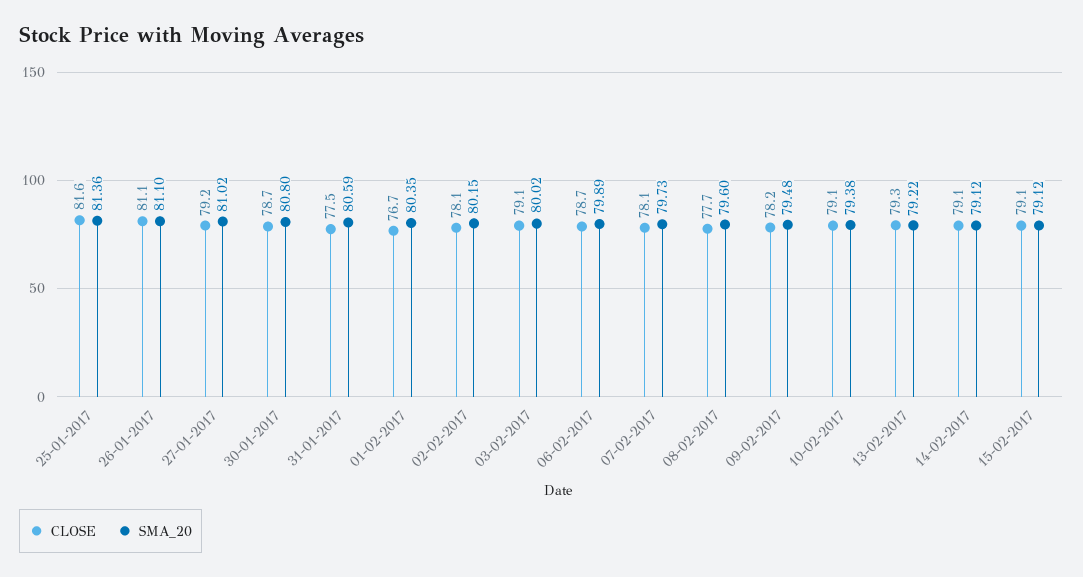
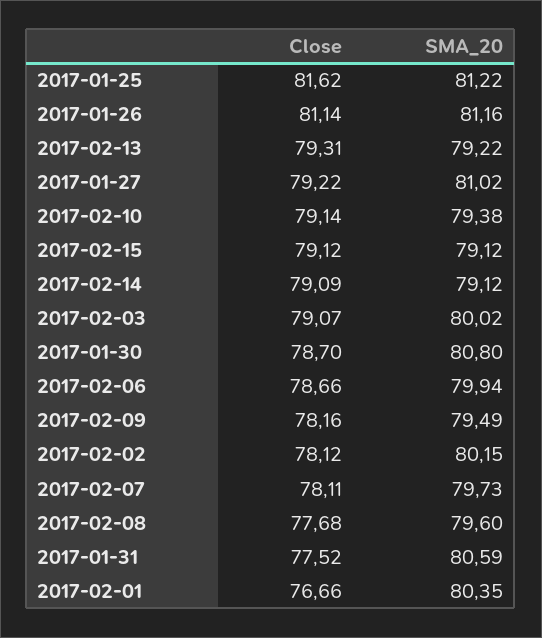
  {
    "CLOSE": {
      "25-01-2017": 81.62,
      "26-01-2017": 81.14,
      "27-01-2017": 79.22,
      "30-01-2017": 78.7,
      "31-01-2017": 77.52,
      "01-02-2017": 76.66,
      "02-02-2017": 78.12,
      "03-02-2017": 79.07,
      "06-02-2017": 78.66,
      "07-02-2017": 78.11,
      "08-02-2017": 77.68,
      "09-02-2017": 78.16,
      "10-02-2017": 79.14,
      "13-02-2017": 79.31,
      "14-02-2017": 79.09,
      "15-02-2017": 79.12
    },
    "SMA_20": {
-     "25-01-2017": 81.36,
+     "25-01-2017": 81.22,
-     "26-01-2017": 81.1,
+     "26-01-2017": 81.16,
      "27-01-2017": 81.02,
      "30-01-2017": 80.8,
      "31-01-2017": 80.59,
      "01-02-2017": 80.35,
      "02-02-2017": 80.15,
      "03-02-2017": 80.02,
-     "06-02-2017": 79.89,
+     "06-02-2017": 79.94,
      "07-02-2017": 79.73,
      "08-02-2017": 79.6,
-     "09-02-2017": 79.48,
+     "09-02-2017": 79.49,
      "10-02-2017": 79.38,
      "13-02-2017": 79.22,
      "14-02-2017": 79.12,
      "15-02-2017": 79.12
    }
  }

